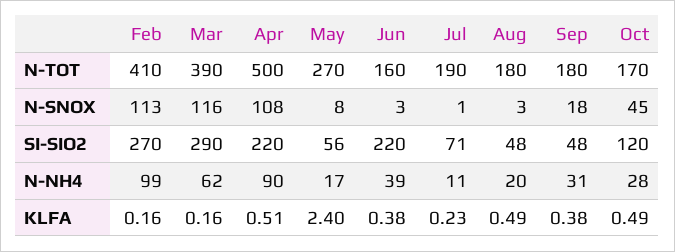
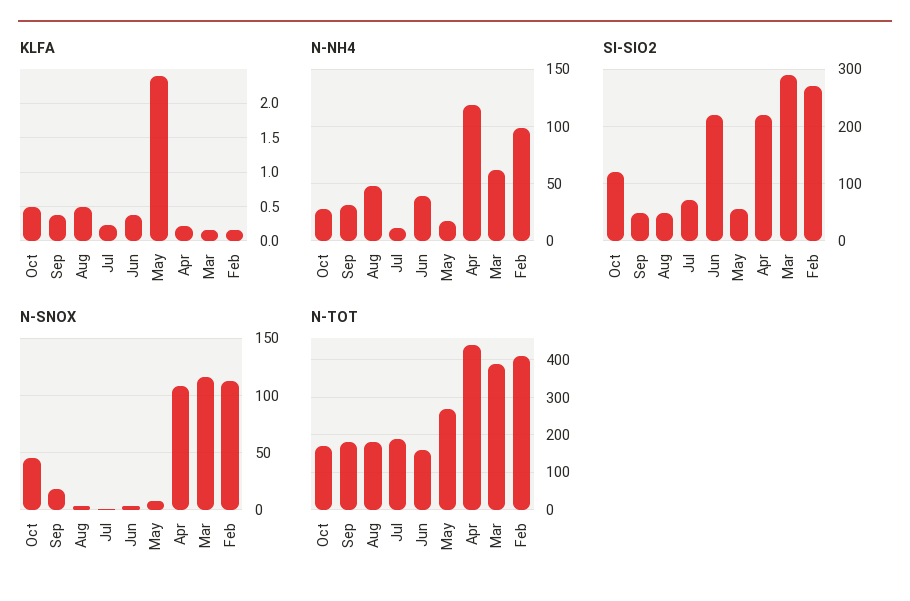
  {
    "N-TOT": {
      "Feb": 410,
      "Mar": 390,
-     "Apr": 500,
+     "Apr": 440,
      "May": 270,
      "Jun": 160,
      "Jul": 190,
      "Aug": 180,
      "Sep": 180,
      "Oct": 170
    },
    "N-SNOX": {
      "Feb": 113,
      "Mar": 116,
      "Apr": 108,
      "May": 8,
      "Jun": 3,
      "Jul": 1,
      "Aug": 3,
      "Sep": 18,
      "Oct": 45
    },
    "SI-SIO2": {
      "Feb": 270,
      "Mar": 290,
      "Apr": 220,
      "May": 56,
      "Jun": 220,
      "Jul": 71,
      "Aug": 48,
      "Sep": 48,
      "Oct": 120
    },
    "N-NH4": {
      "Feb": 99,
      "Mar": 62,
-     "Apr": 90,
+     "Apr": 120,
      "May": 17,
      "Jun": 39,
      "Jul": 11,
-     "Aug": 20,
+     "Aug": 50,
      "Sep": 31,
      "Oct": 28
    },
    "KLFA": {
      "Feb": 0.16,
      "Mar": 0.16,
-     "Apr": 0.51,
+     "Apr": 0.2,
      "May": 2.4,
      "Jun": 0.38,
      "Jul": 0.23,
      "Aug": 0.49,
      "Sep": 0.38,
      "Oct": 0.49
    }
  }

